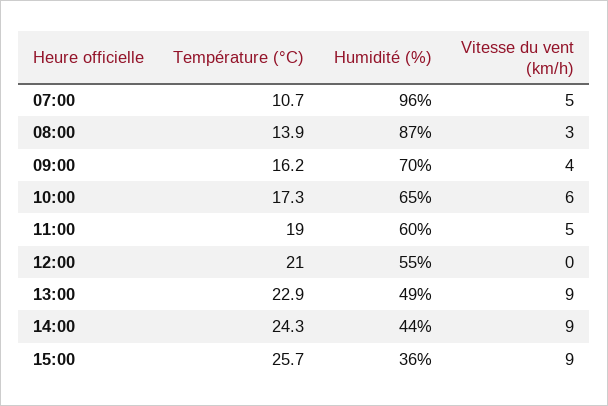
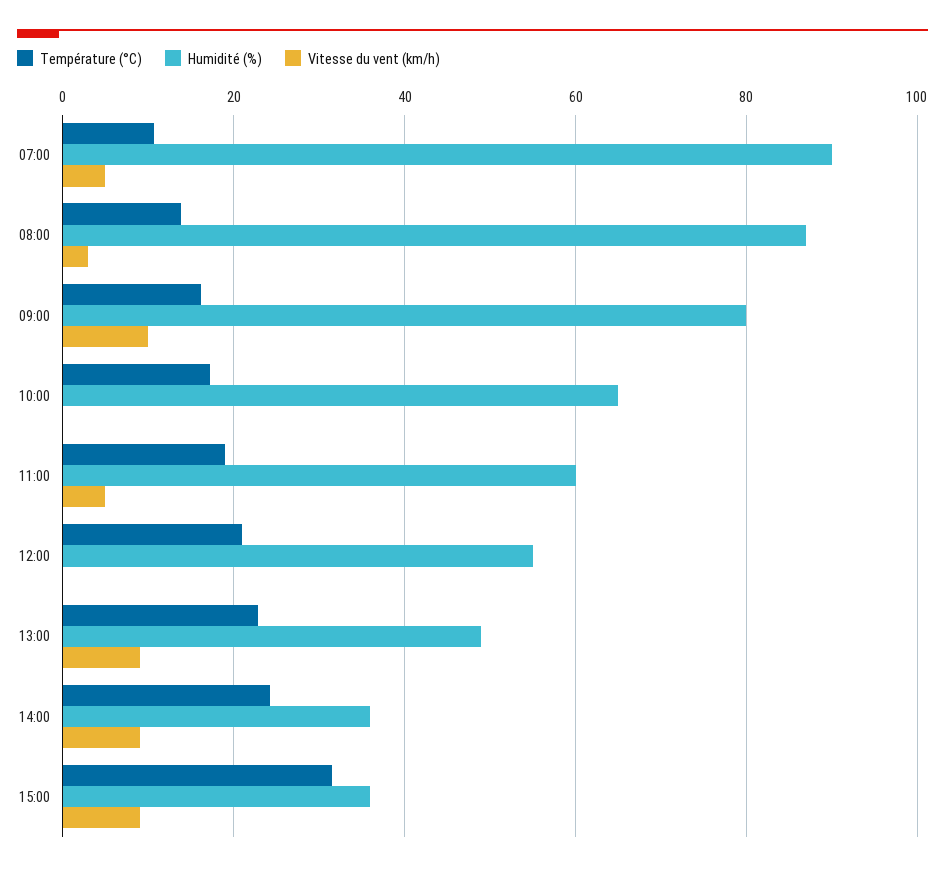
  {
    "Température (°C)": {
      "07:00": 10.7,
      "08:00": 13.9,
      "09:00": 16.2,
      "10:00": 17.3,
      "11:00": 19,
      "12:00": 21,
      "13:00": 22.9,
      "14:00": 24.3,
-     "15:00": 25.7
+     "15:00": 32
    },
    "Humidité (%)": {
-     "07:00": 96,
+     "07:00": 90,
      "08:00": 87,
-     "09:00": 70,
+     "09:00": 80,
      "10:00": 65,
      "11:00": 60,
      "12:00": 55,
      "13:00": 49,
-     "14:00": 44,
+     "14:00": 36,
      "15:00": 36
    },
    "Vitesse du vent (km/h)": {
      "07:00": 5,
      "08:00": 3,
-     "09:00": 4,
+     "09:00": 10,
-     "10:00": 6,
+     "10:00": 0,
      "11:00": 5,
      "12:00": 0,
      "13:00": 9,
      "14:00": 9,
      "15:00": 9
    }
  }

